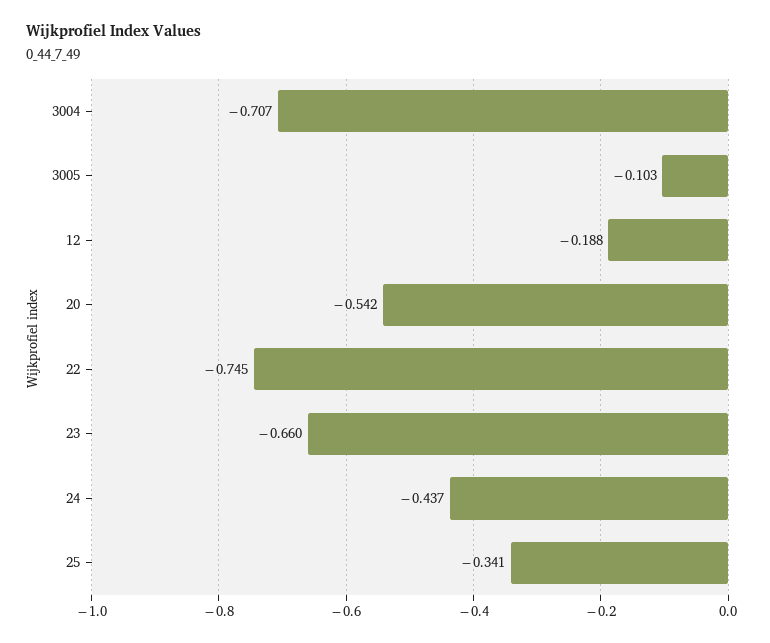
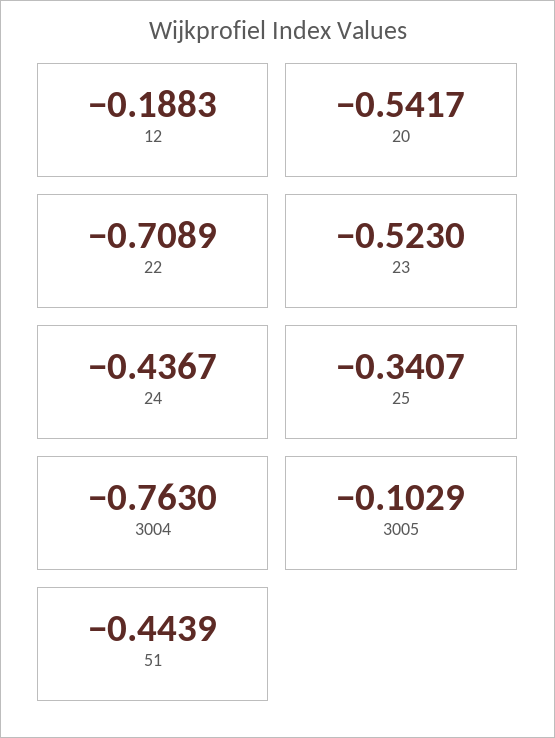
  {
-   "3004": -0.707,
+   "3004": -0.763,
    "3005": -0.1029,
    "12": -0.1883,
    "20": -0.5417,
-   "22": -0.745,
+   "22": -0.7089,
-   "23": -0.66,
+   "23": -0.523,
    "24": -0.4367,
-   "25": -0.3407
+   "25": -0.3407,
+   "51": -0.4439
  }

